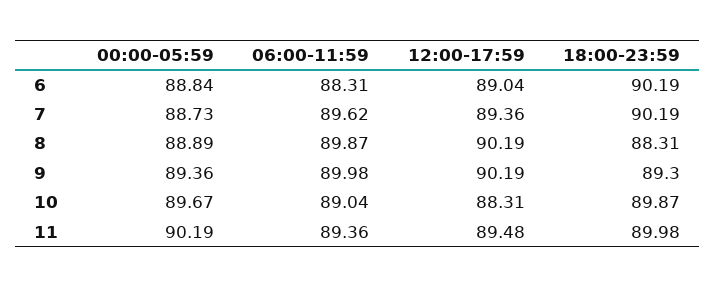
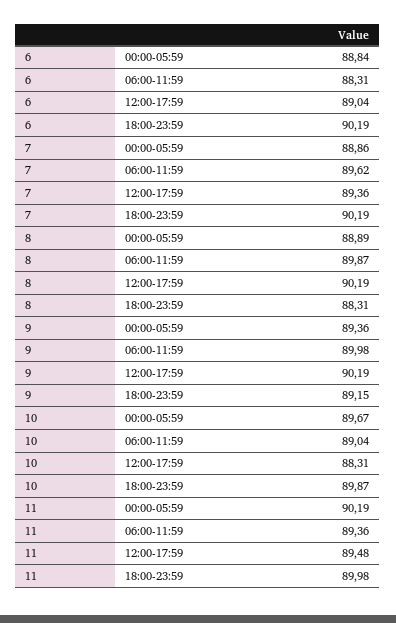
  {
    "00:00-05:59": {
      "6": 88.84,
-     "7": 88.73,
+     "7": 88.86,
      "8": 88.89,
      "9": 89.36,
      "10": 89.67,
      "11": 90.19
    },
    "06:00-11:59": {
      "6": 88.31,
      "7": 89.62,
      "8": 89.87,
      "9": 89.98,
      "10": 89.04,
      "11": 89.36
    },
    "12:00-17:59": {
      "6": 89.04,
      "7": 89.36,
      "8": 90.19,
      "9": 90.19,
      "10": 88.31,
      "11": 89.48
    },
    "18:00-23:59": {
      "6": 90.19,
      "7": 90.19,
      "8": 88.31,
-     "9": 89.3,
+     "9": 89.15,
      "10": 89.87,
      "11": 89.98
    }
  }

